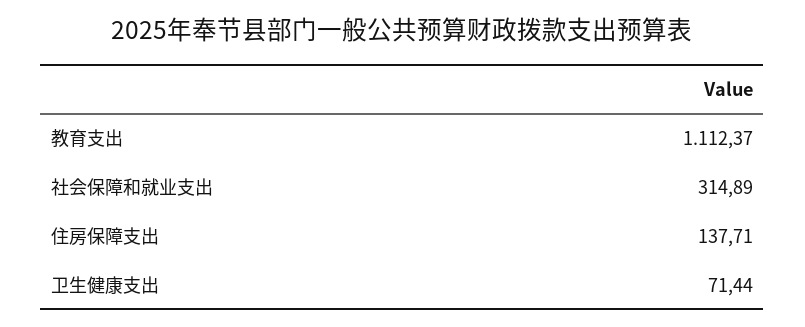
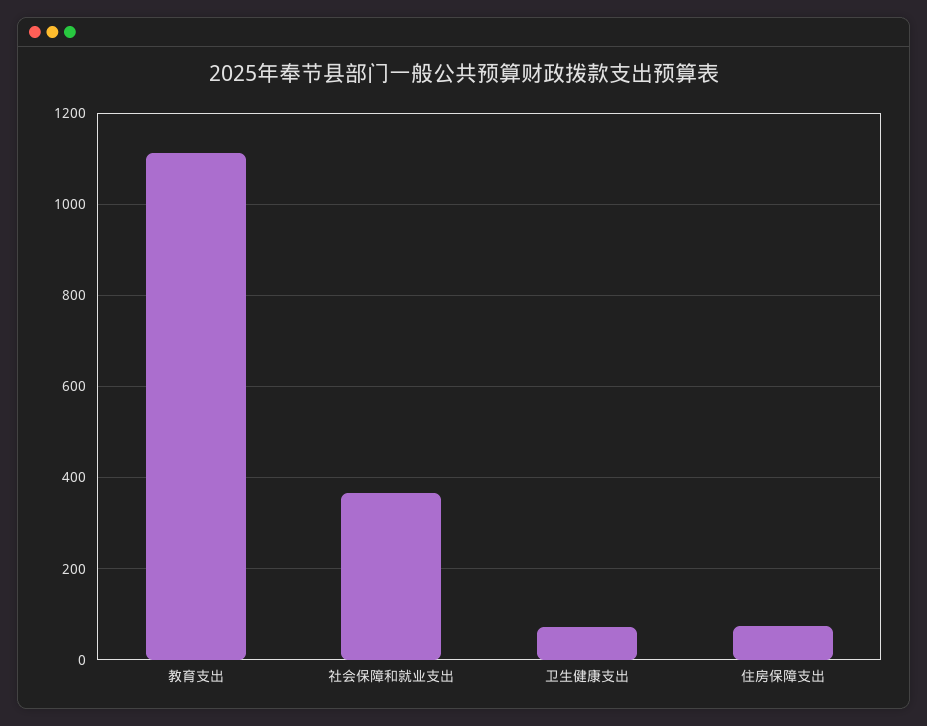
  {
    "教育支出": 1112.37,
-   "社会保障和就业支出": 314.89,
+   "社会保障和就业支出": 360,
-   "住房保障支出": 137.71,
+   "住房保障支出": 80,
    "卫生健康支出": 71.44
  }

